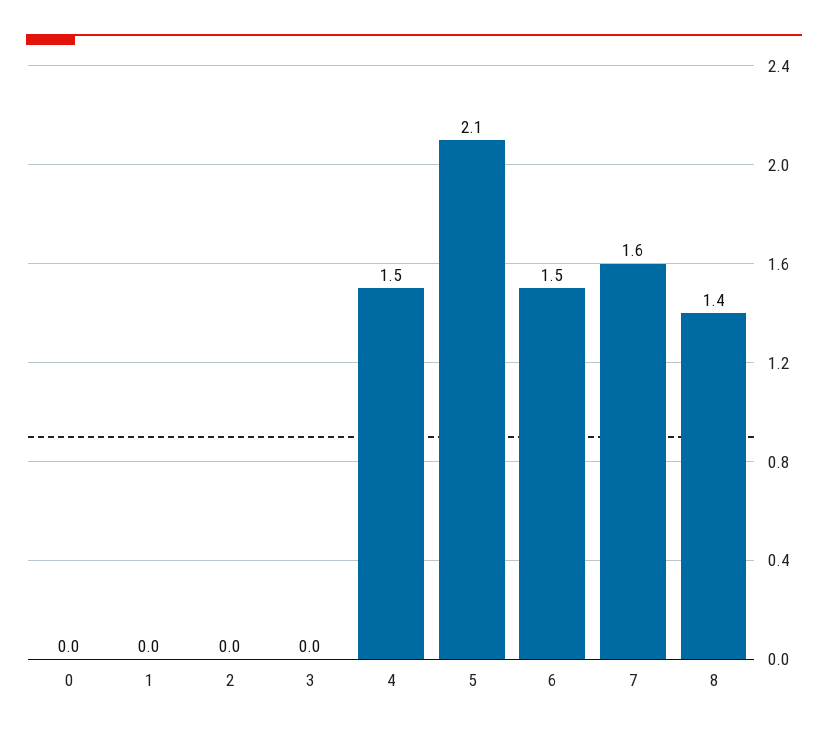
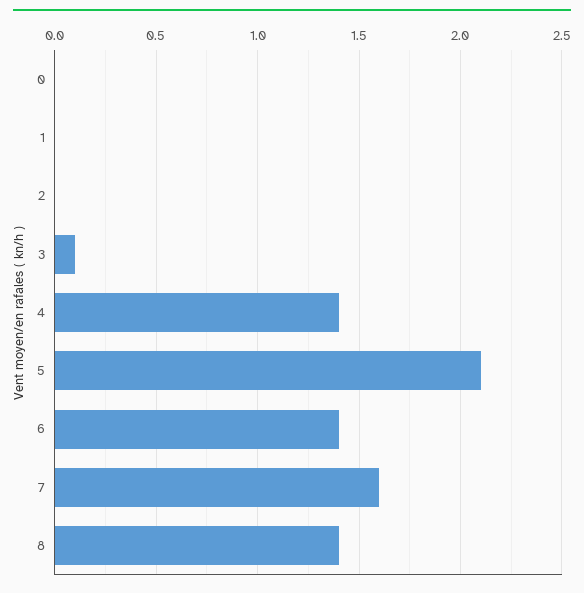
  {
    "0": 0,
    "1": 0,
    "2": 0,
-   "3": 0,
+   "3": 0.1,
-   "4": 1.5,
+   "4": 1.4,
    "5": 2.1,
-   "6": 1.5,
+   "6": 1.4,
    "7": 1.6,
    "8": 1.4
  }

